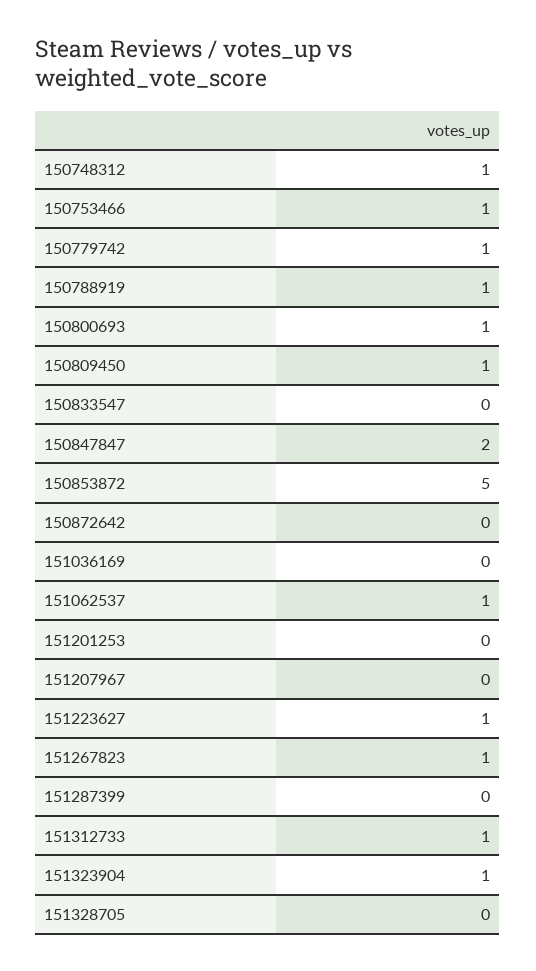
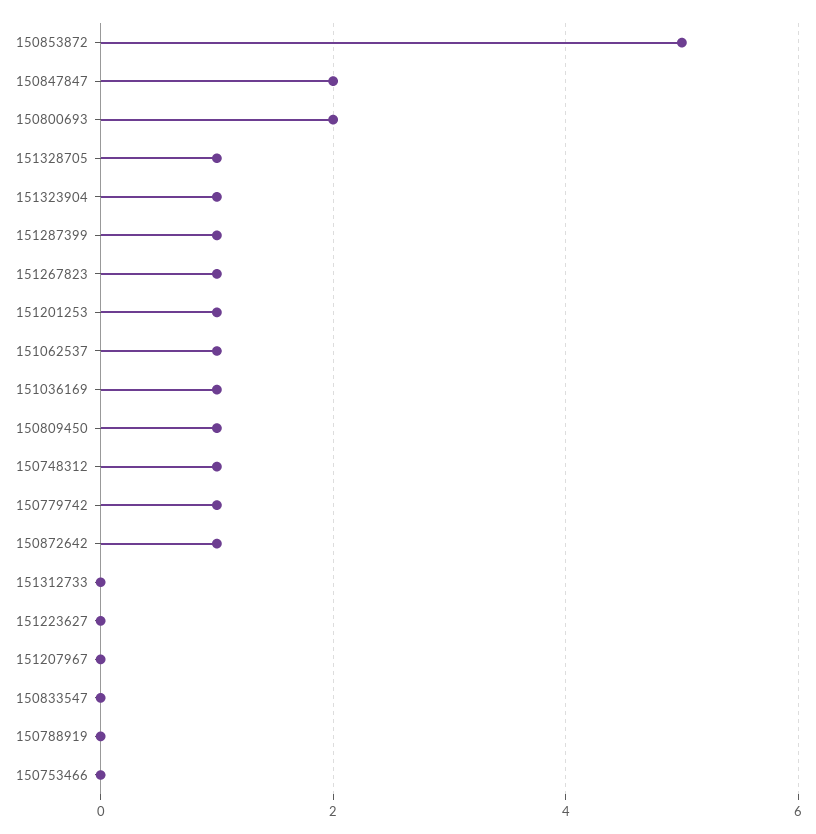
  {
    "150748312": 1,
-   "150753466": 1,
+   "150753466": 0,
    "150779742": 1,
-   "150788919": 1,
+   "150788919": 0,
-   "150800693": 1,
+   "150800693": 2,
    "150809450": 1,
    "150833547": 0,
    "150847847": 2,
    "150853872": 5,
-   "150872642": 0,
+   "150872642": 1,
-   "151036169": 0,
+   "151036169": 1,
    "151062537": 1,
-   "151201253": 0,
+   "151201253": 1,
    "151207967": 0,
-   "151223627": 1,
+   "151223627": 0,
    "151267823": 1,
-   "151287399": 0,
+   "151287399": 1,
-   "151312733": 1,
+   "151312733": 0,
    "151323904": 1,
-   "151328705": 0
+   "151328705": 1
  }

